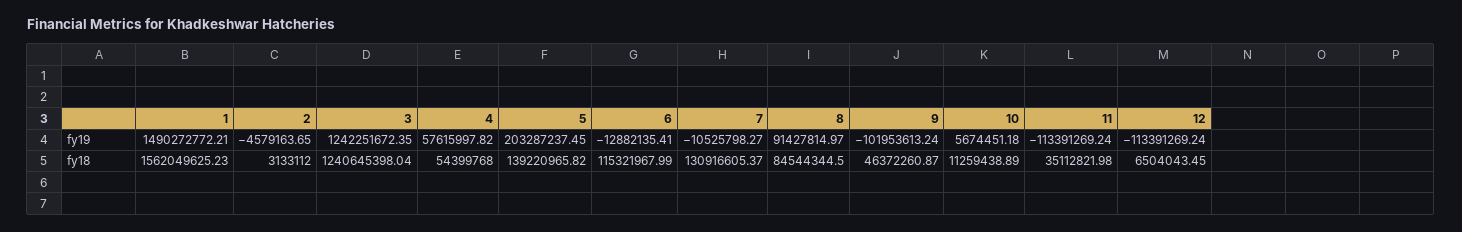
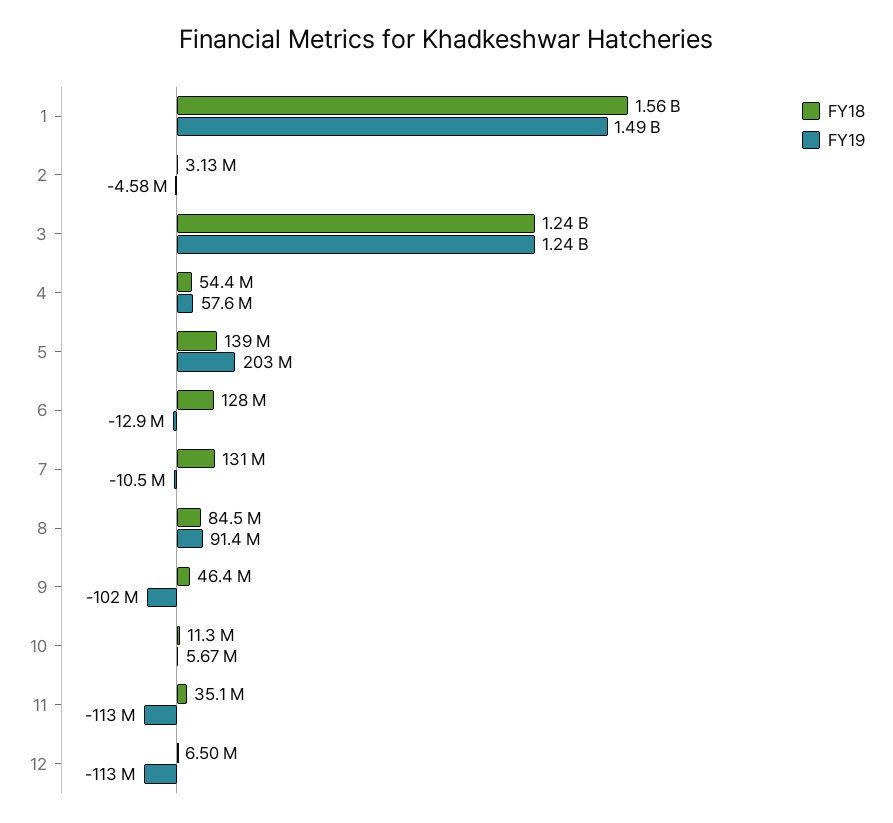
  {
    "fy19": {
      "1": 1490272772.21,
      "2": -4579163.65,
      "3": 1242251672.35,
      "4": 57615997.82,
      "5": 203287237.45,
      "6": -12882135.41,
      "7": -10525798.27,
      "8": 91427814.97,
      "9": -101953613.24,
      "10": 5674451.18,
      "11": -113391269.24,
      "12": -113391269.24
    },
    "fy18": {
      "1": 1562049625.23,
      "2": 3133112,
      "3": 1240645398.04,
      "4": 54399768,
      "5": 139220965.82,
-     "6": 115321967.99,
+     "6": 128000000,
      "7": 130916605.37,
      "8": 84544344.5,
      "9": 46372260.87,
      "10": 11259438.89,
      "11": 35112821.98,
      "12": 6504043.45
    }
  }

